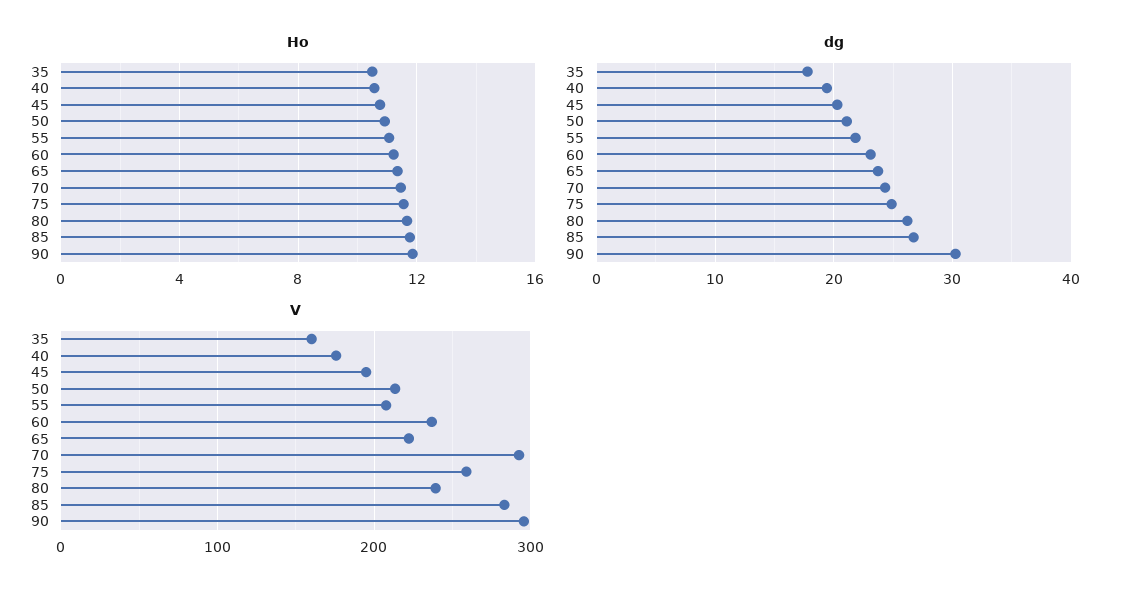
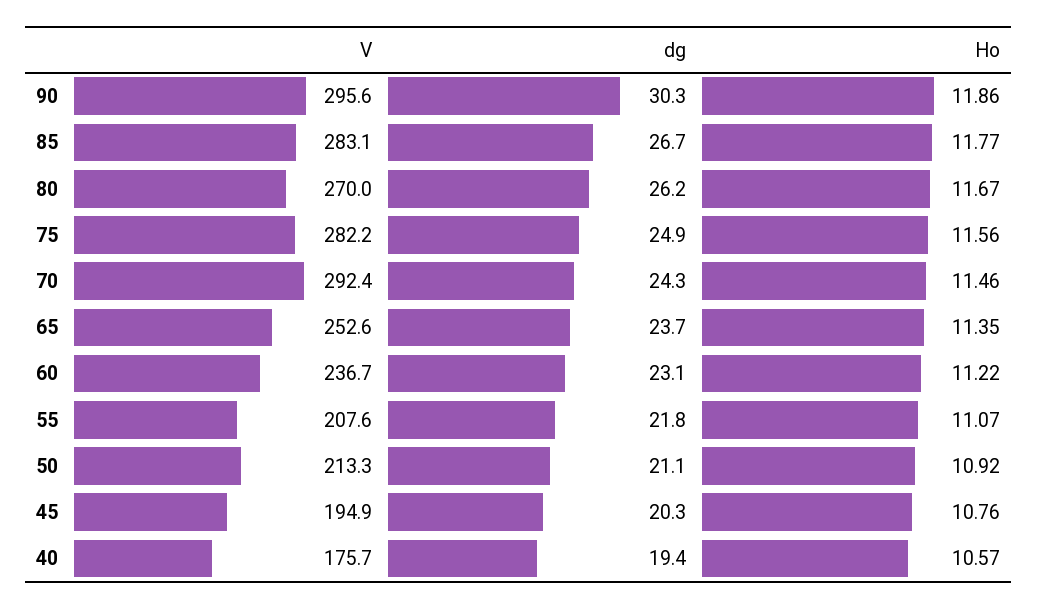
  {
    "Ho": {
-     "35": 10.5,
      "40": 10.57,
      "45": 10.76,
      "50": 10.92,
      "55": 11.07,
      "60": 11.22,
      "65": 11.35,
      "70": 11.46,
      "75": 11.56,
      "80": 11.67,
      "85": 11.77,
      "90": 11.86
    },
    "dg": {
-     "35": 18,
      "40": 19.4,
      "45": 20.3,
      "50": 21.1,
      "55": 21.8,
      "60": 23.1,
      "65": 23.7,
      "70": 24.3,
      "75": 24.9,
      "80": 26.2,
      "85": 26.7,
      "90": 30.3
    },
    "V": {
-     "35": 160,
      "40": 175.7,
      "45": 194.9,
      "50": 213.3,
      "55": 207.6,
      "60": 236.7,
-     "65": 220,
+     "65": 252.6,
      "70": 292.4,
-     "75": 260,
+     "75": 282.2,
-     "80": 240,
+     "80": 270,
      "85": 283.1,
      "90": 295.6
    }
  }

